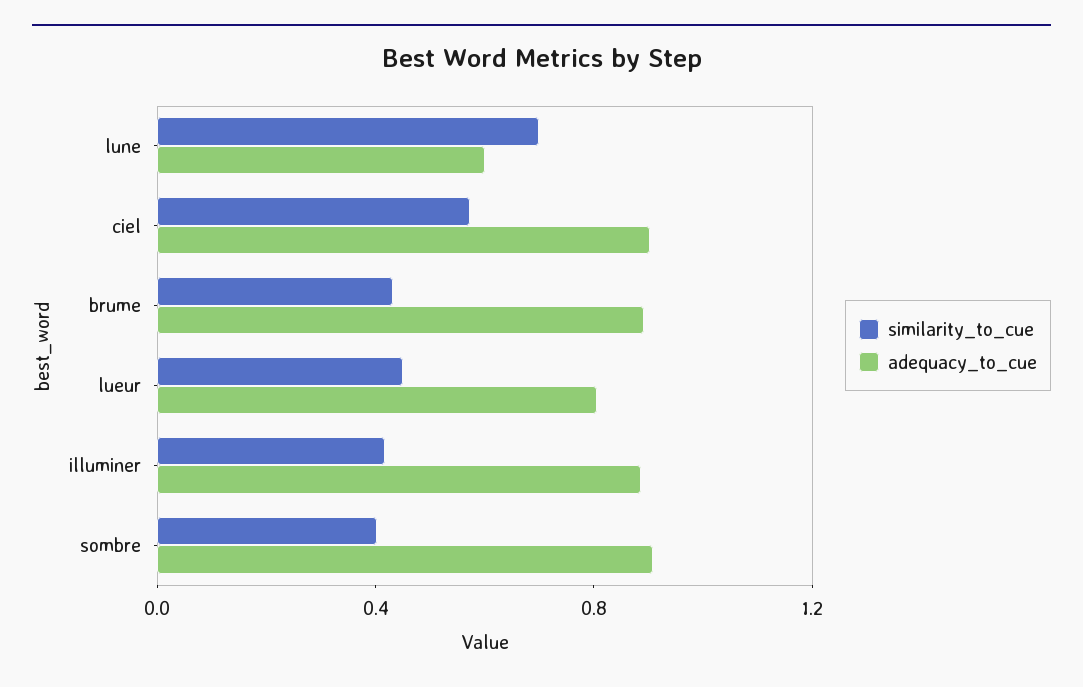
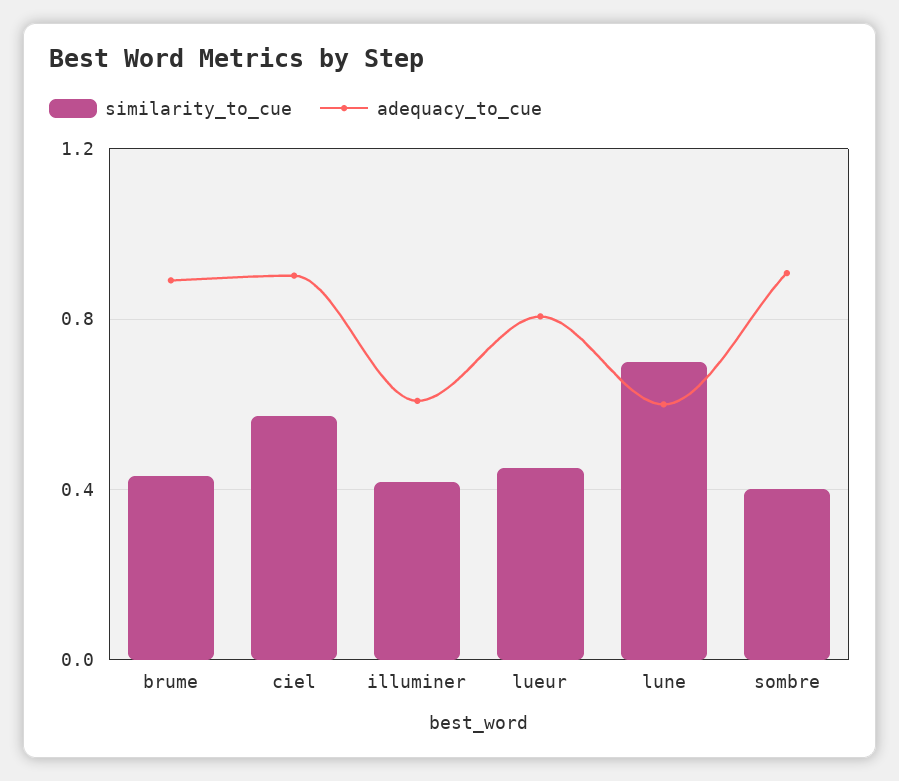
  {
    "similarity_to_cue": {
      "lune": 0.7,
      "ciel": 0.55,
      "brume": 0.45,
      "lueur": 0.45,
      "illuminer": 0.4,
      "sombre": 0.4
    },
    "adequacy_to_cue": {
      "lune": 0.6,
      "ciel": 0.9,
      "brume": 0.9,
      "lueur": 0.8,
-     "illuminer": 0.9,
+     "illuminer": 0.6,
      "sombre": 0.9
    }
  }

